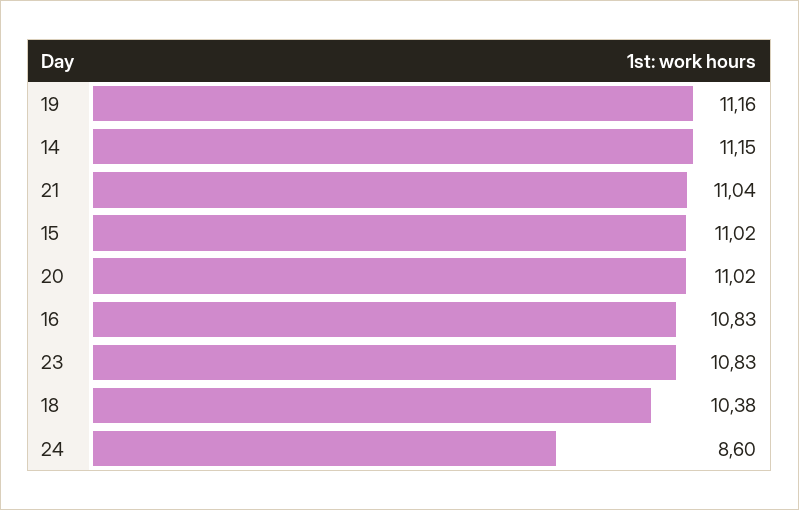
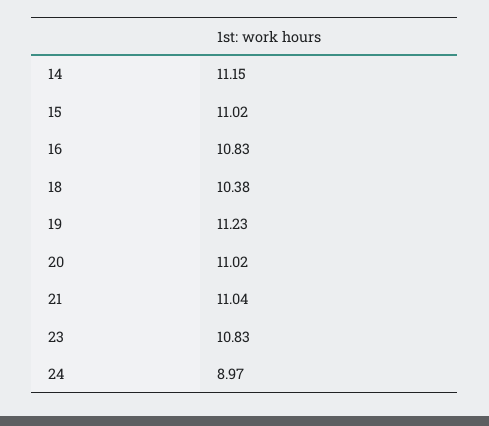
  {
-   "19": 11.16,
+   "19": 11.23,
    "14": 11.15,
    "21": 11.04,
    "15": 11.02,
    "20": 11.02,
    "16": 10.83,
    "23": 10.83,
    "18": 10.38,
-   "24": 8.6
+   "24": 8.97
  }

